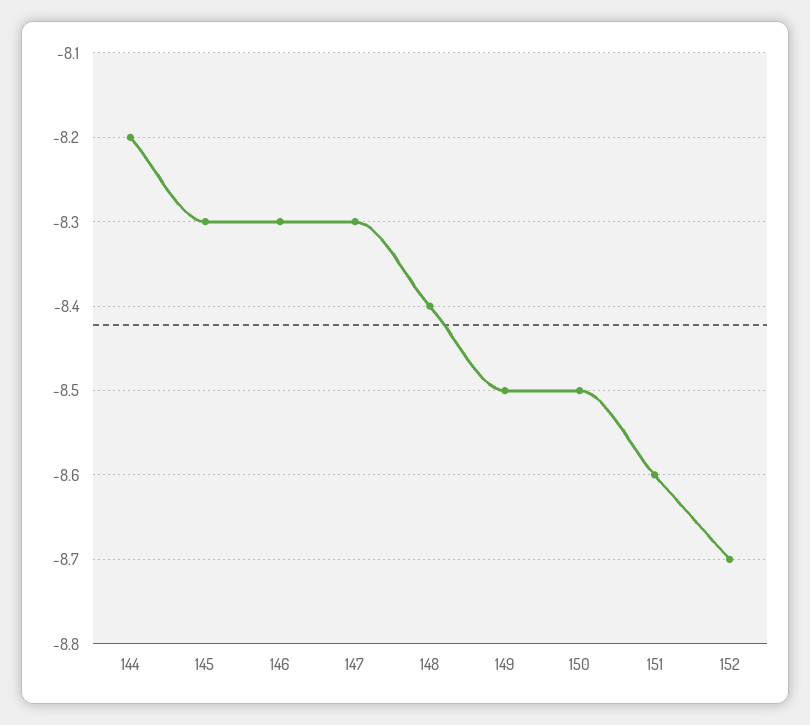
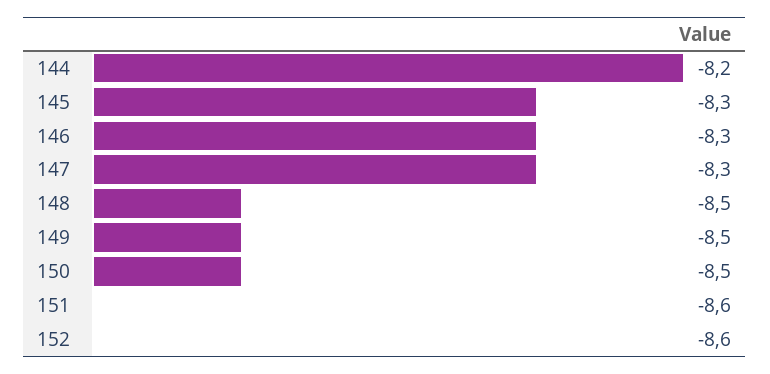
  {
    "144": -8.2,
    "145": -8.3,
    "146": -8.3,
    "147": -8.3,
-   "148": -8.4,
+   "148": -8.5,
    "149": -8.5,
    "150": -8.5,
    "151": -8.6,
-   "152": -8.7
+   "152": -8.6
  }

